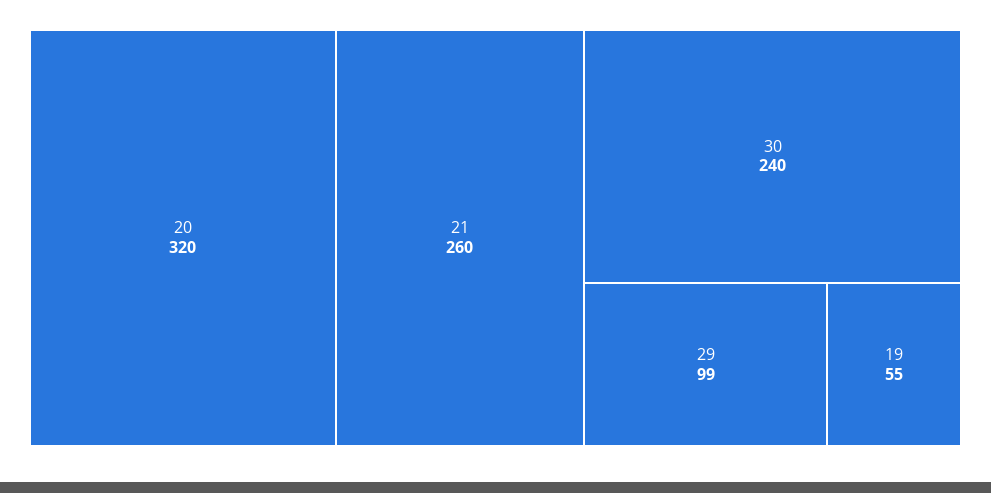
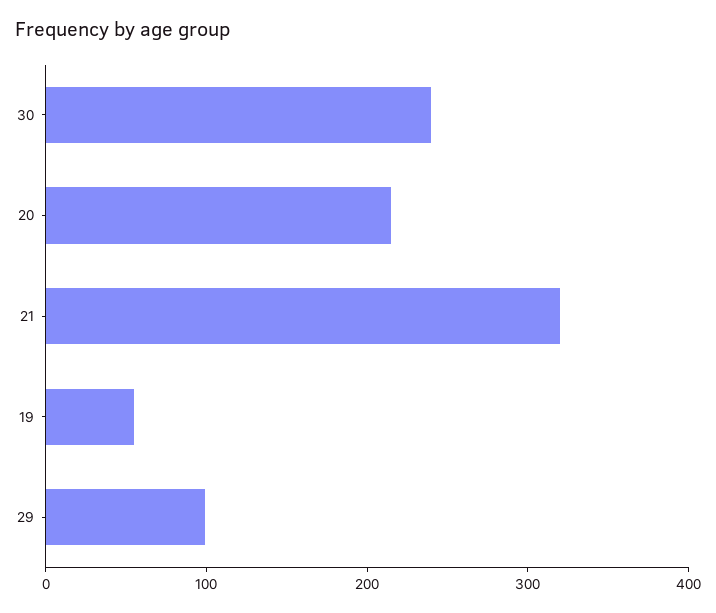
  {
-   "20": 320,
+   "20": 220,
-   "21": 260,
+   "21": 320,
    "30": 240,
    "29": 99,
    "19": 55
  }

